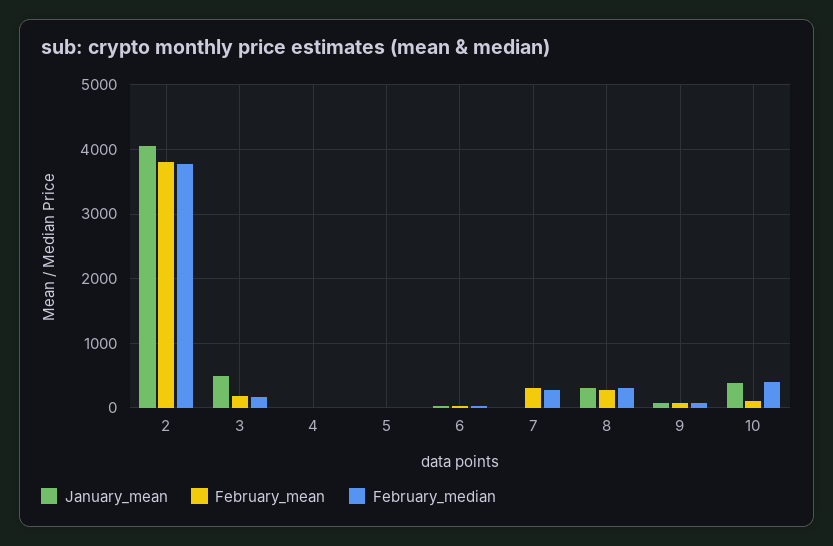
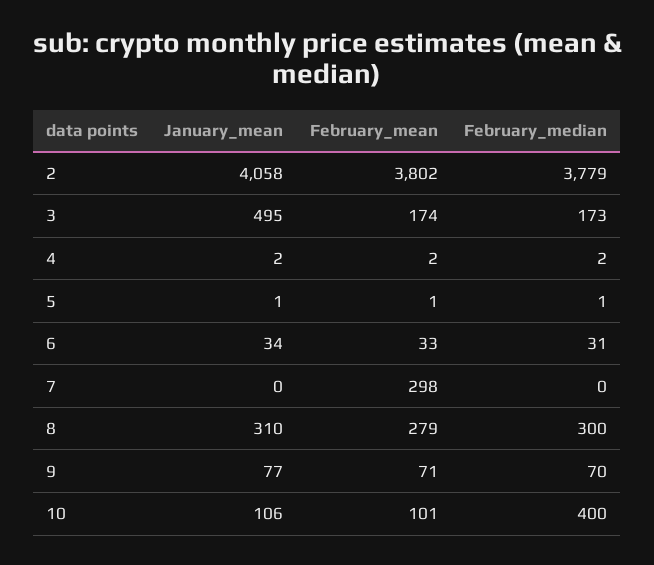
  {
    "January_mean": {
      "2": 4058,
      "3": 495,
      "4": 2,
      "5": 1,
      "6": 34,
      "7": 0,
      "8": 310,
      "9": 77,
-     "10": 400
+     "10": 106
    },
    "February_mean": {
      "2": 3802,
      "3": 174,
      "4": 2,
      "5": 1,
      "6": 33,
      "7": 298,
      "8": 279,
      "9": 71,
      "10": 101
    },
    "February_median": {
      "2": 3779,
      "3": 173,
      "4": 2,
      "5": 1,
      "6": 31,
-     "7": 300,
+     "7": 0,
      "8": 300,
      "9": 70,
      "10": 400
    }
  }

